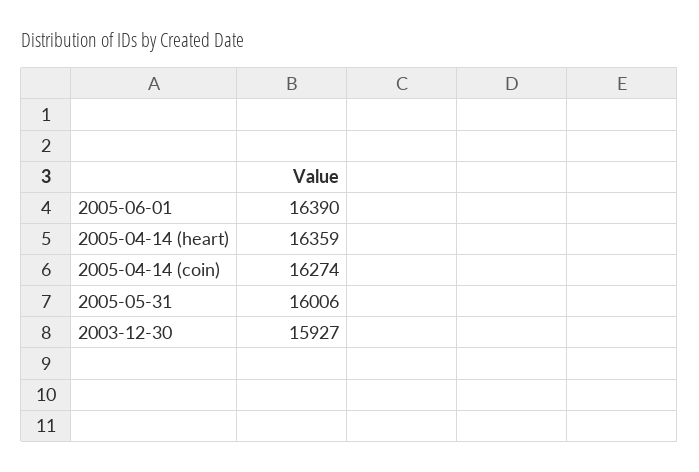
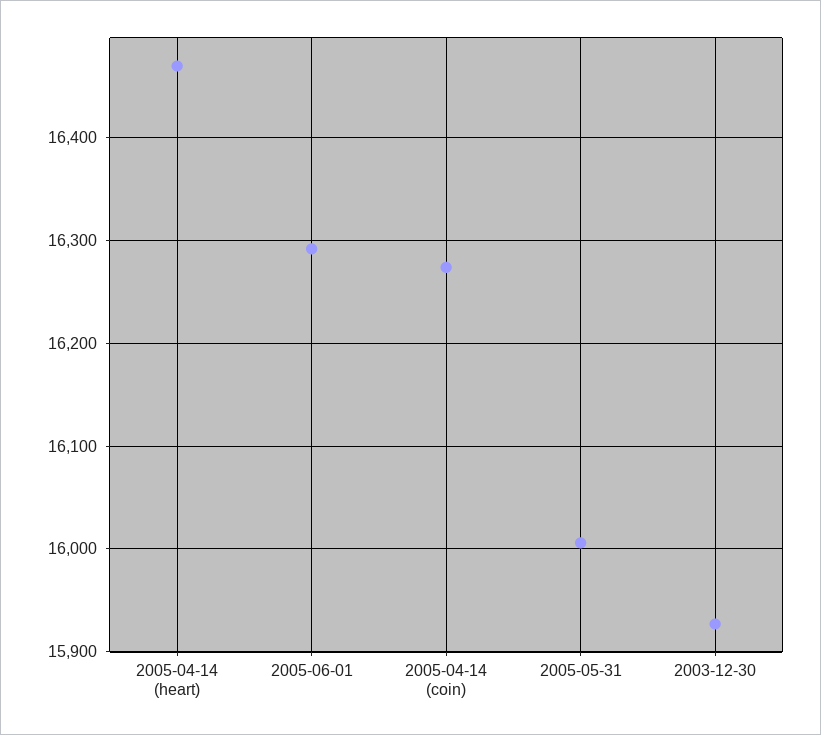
  {
-   "2005-06-01": 16390,
+   "2005-06-01": 16290,
-   "2005-04-14 (heart)": 16359,
+   "2005-04-14 (heart)": 16470,
    "2005-04-14 (coin)": 16274,
    "2005-05-31": 16006,
    "2003-12-30": 15927
  }

